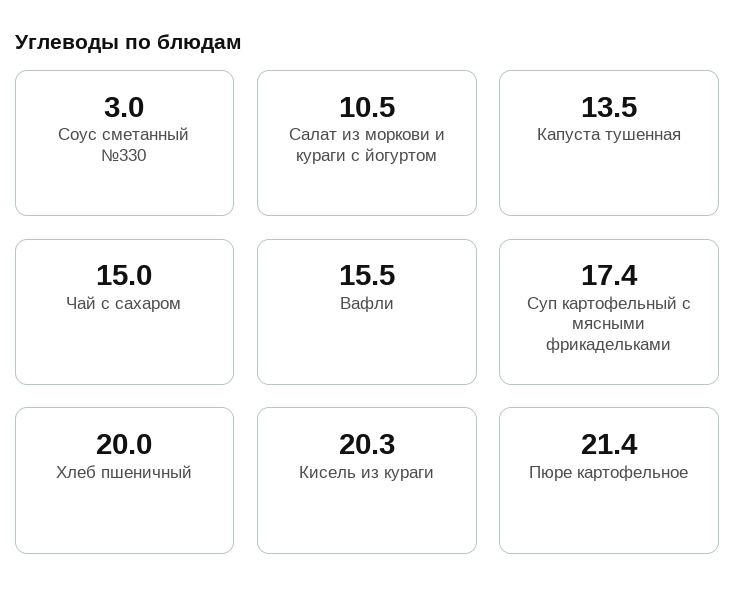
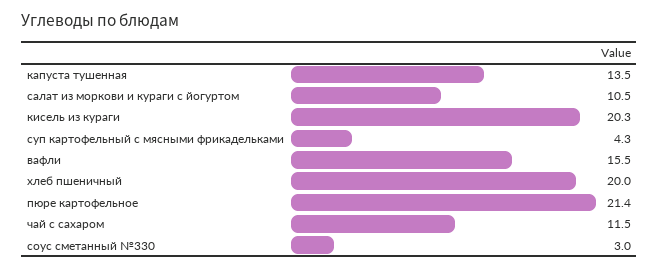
  {
    "Соус сметанный №330": 3,
    "Салат из моркови и кураги с йогуртом": 10.5,
    "Капуста тушенная": 13.5,
-   "Чай с сахаром": 15,
+   "Чай с сахаром": 11.5,
    "Вафли": 15.5,
-   "Суп картофельный с мясными фрикадельками": 17.4,
+   "Суп картофельный с мясными фрикадельками": 4.3,
    "Хлеб пшеничный": 20,
    "Кисель из кураги": 20.3,
    "Пюре картофельное": 21.4
  }

